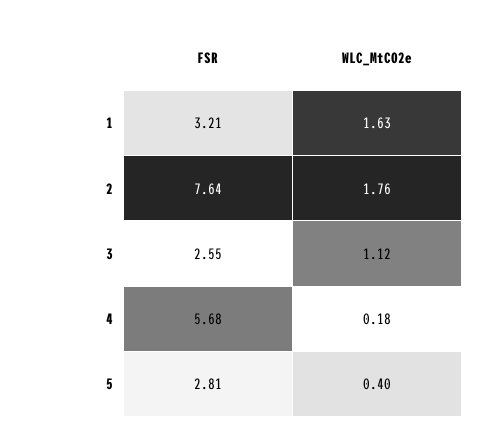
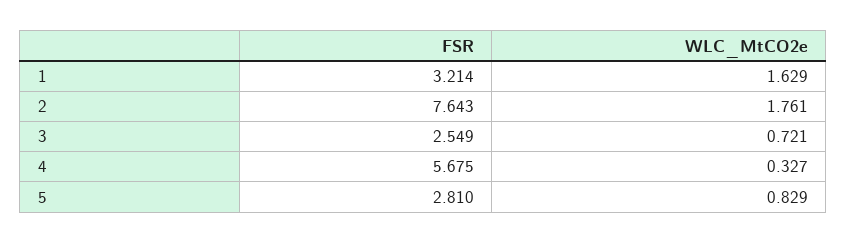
  {
    "FSR": {
      "1": 3.214,
      "2": 7.643,
      "3": 2.549,
      "4": 5.675,
      "5": 2.81
    },
    "WLC_MtCO2e": {
      "1": 1.629,
      "2": 1.761,
-     "3": 1.12,
+     "3": 0.721,
-     "4": 0.18,
+     "4": 0.327,
-     "5": 0.4
+     "5": 0.829
    }
  }

